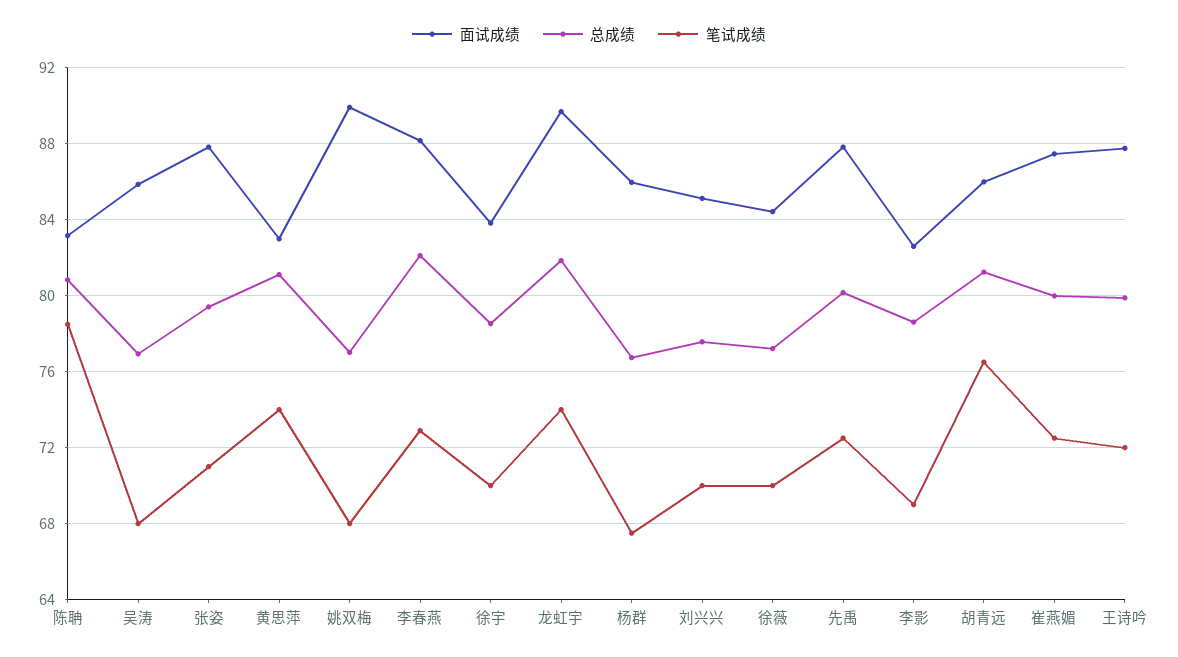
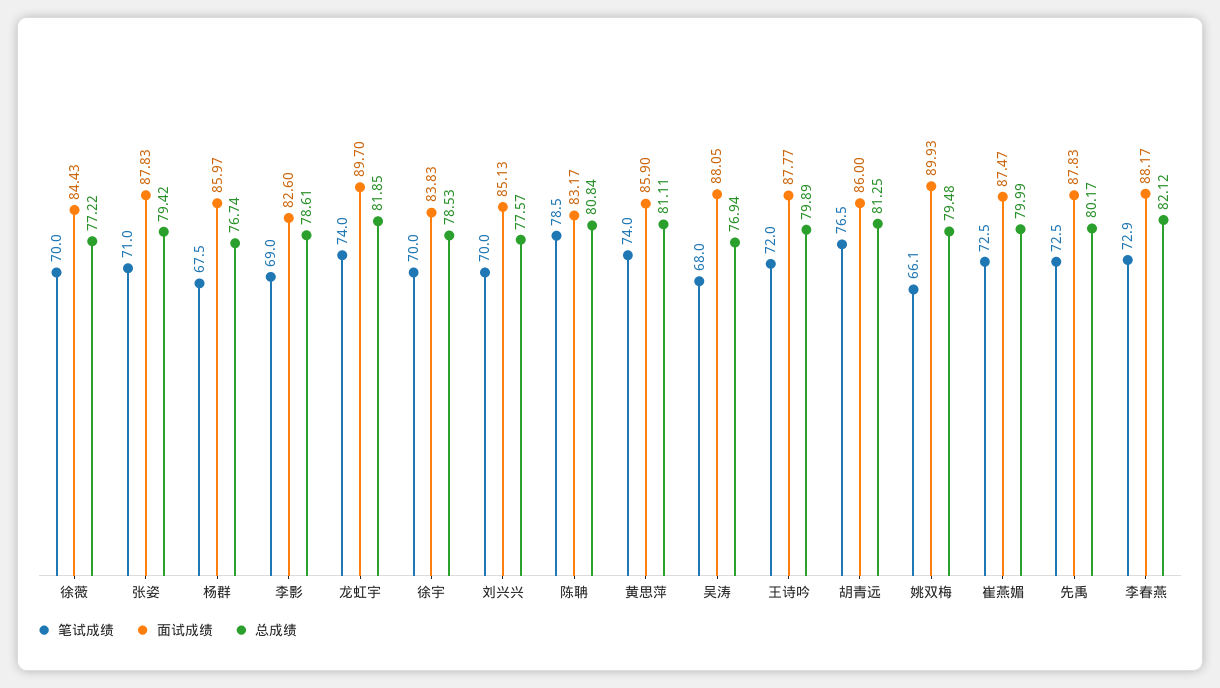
  {
    "面试成绩": {
      "陈聃": 83.17,
-     "吴涛": 86,
+     "吴涛": 88.05,
      "张姿": 87.83,
-     "黄思萍": 83,
+     "黄思萍": 85.9,
      "姚双梅": 89.93,
      "李春燕": 88.17,
      "徐宇": 83.83,
      "龙虹宇": 89.7,
      "杨群": 85.97,
      "刘兴兴": 85.13,
      "徐薇": 84.43,
      "先禹": 87.83,
      "李影": 82.6,
      "胡青远": 86,
      "崔燕媚": 87.47,
      "王诗吟": 87.77
    },
    "总成绩": {
      "陈聃": 80.84,
      "吴涛": 76.94,
      "张姿": 79.42,
      "黄思萍": 81.11,
-     "姚双梅": 77,
+     "姚双梅": 79.48,
      "李春燕": 82.12,
      "徐宇": 78.53,
      "龙虹宇": 81.85,
      "杨群": 76.74,
      "刘兴兴": 77.57,
      "徐薇": 77.22,
      "先禹": 80.17,
      "李影": 78.61,
      "胡青远": 81.25,
      "崔燕媚": 79.99,
      "王诗吟": 79.89
    },
    "笔试成绩": {
      "陈聃": 78.5,
      "吴涛": 68,
      "张姿": 71,
      "黄思萍": 74,
-     "姚双梅": 68,
+     "姚双梅": 66.1,
      "李春燕": 72.9,
      "徐宇": 70,
      "龙虹宇": 74,
      "杨群": 67.5,
      "刘兴兴": 70,
      "徐薇": 70,
      "先禹": 72.5,
      "李影": 69,
      "胡青远": 76.5,
      "崔燕媚": 72.5,
      "王诗吟": 72
    }
  }

